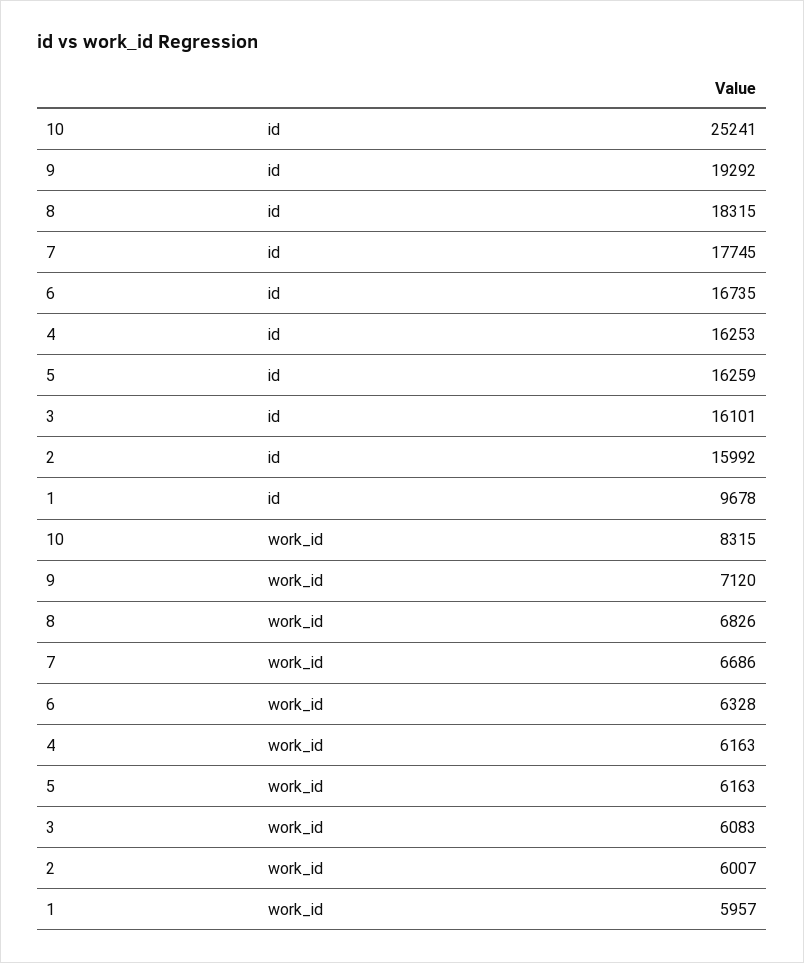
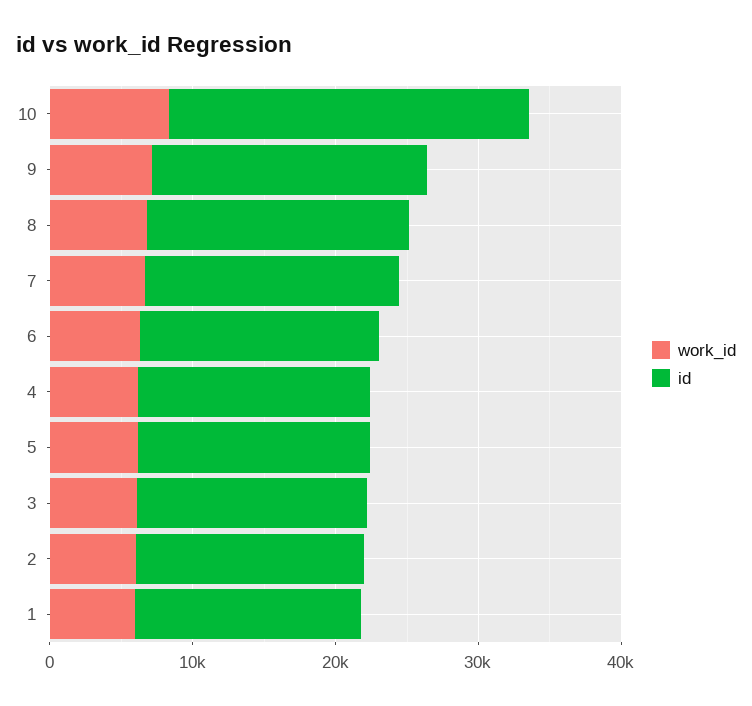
  {
    "id": {
      "10": 25241,
      "9": 19292,
      "8": 18315,
      "7": 17745,
      "6": 16735,
      "4": 16253,
      "5": 16259,
      "3": 16101,
      "2": 15992,
-     "1": 9678
+     "1": 16000
    },
    "work_id": {
      "10": 8315,
      "9": 7120,
      "8": 6826,
      "7": 6686,
      "6": 6328,
      "4": 6163,
      "5": 6163,
      "3": 6083,
      "2": 6007,
      "1": 5957
    }
  }

